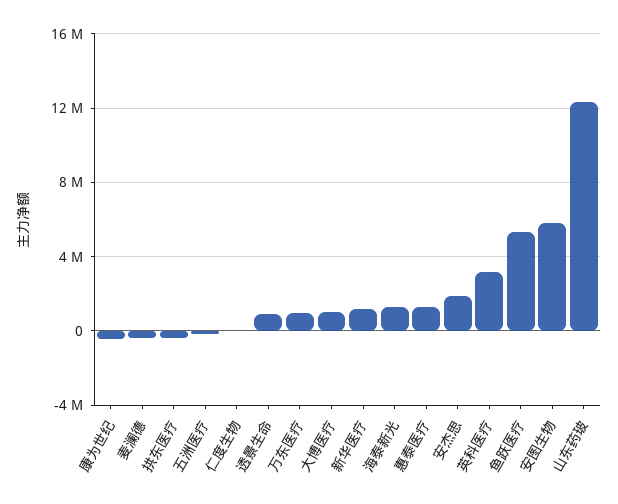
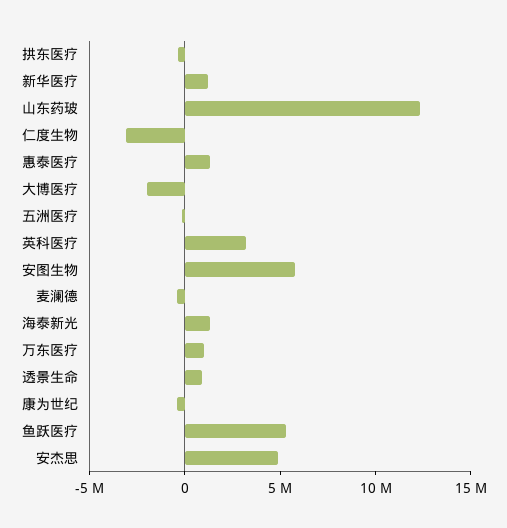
  {
    "康为世纪": -500000,
    "麦澜德": -500000,
    "拱东医疗": -500000,
    "五洲医疗": 0,
-   "仁度生物": 0,
+   "仁度生物": -3000000,
    "透景生命": 1000000,
    "万东医疗": 1000000,
-   "大博医疗": 1000000,
+   "大博医疗": -2000000,
    "新华医疗": 1000000,
    "海泰新光": 1500000,
    "惠泰医疗": 1500000,
-   "安杰思": 2000000,
+   "安杰思": 5000000,
    "英科医疗": 3000000,
    "鱼跃医疗": 5500000,
    "安图生物": 6000000,
    "山东药玻": 12500000
  }

